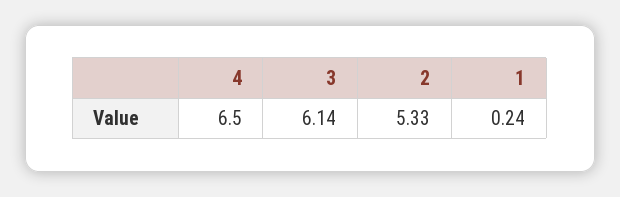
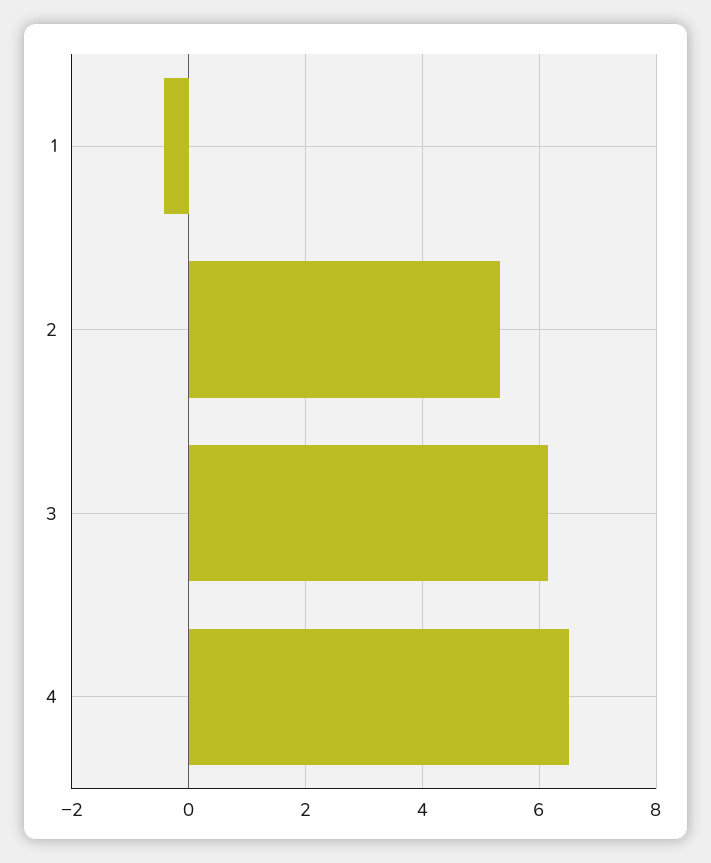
  {
    "4": 6.5,
    "3": 6.14,
    "2": 5.33,
-   "1": 0.24
+   "1": -0.4
  }

